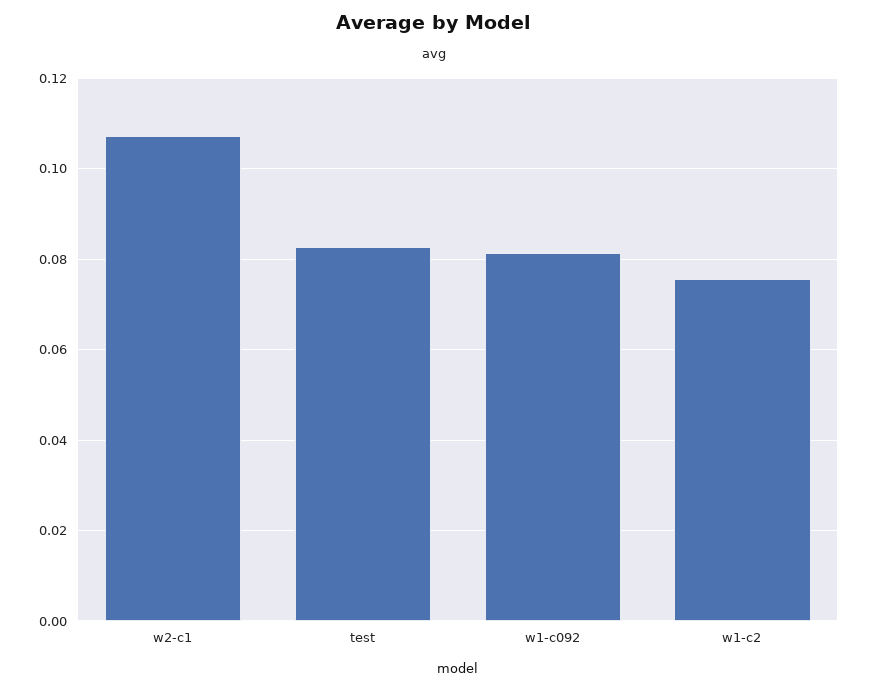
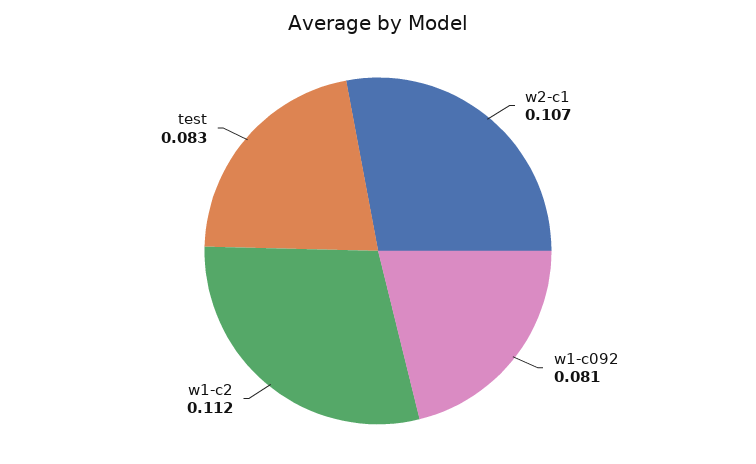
  {
    "w2-c1": 0.107,
    "test": 0.083,
    "w1-c092": 0.081,
-   "w1-c2": 0.076
+   "w1-c2": 0.112
  }

